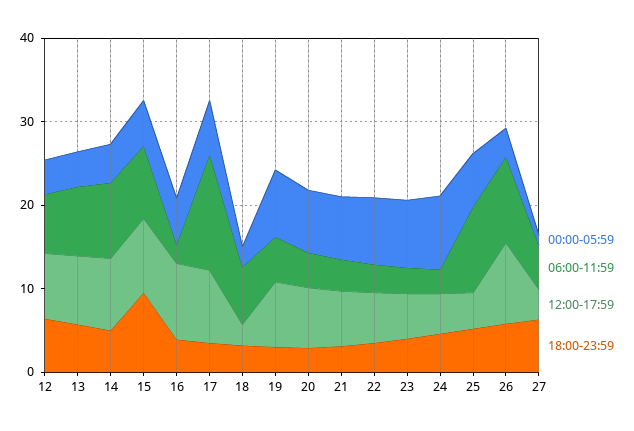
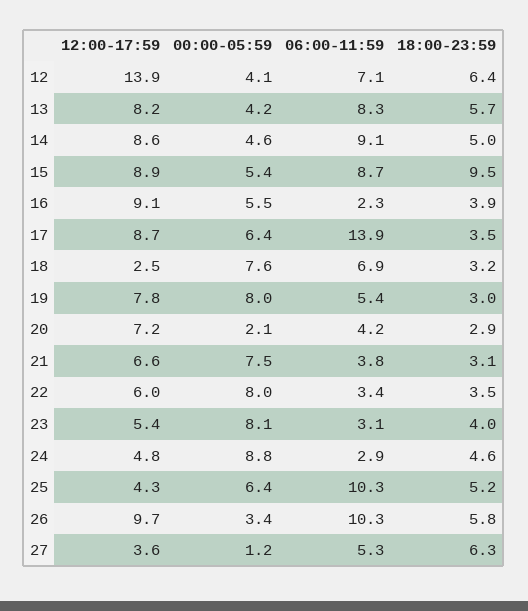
  {
    "00:00-05:59": {
      "12": 4.1,
      "13": 4.2,
      "14": 4.6,
      "15": 5.4,
      "16": 5.5,
      "17": 6.4,
-     "18": 2,
+     "18": 7.6,
      "19": 8,
-     "20": 8,
+     "20": 2.1,
      "21": 7.5,
      "22": 8,
      "23": 8.1,
      "24": 8.8,
      "25": 6.4,
      "26": 3.4,
      "27": 1.2
    },
    "06:00-11:59": {
      "12": 7.1,
      "13": 8.3,
      "14": 9.1,
      "15": 8.7,
      "16": 2.3,
      "17": 13.9,
      "18": 6.9,
      "19": 5.4,
      "20": 4.2,
      "21": 3.8,
      "22": 3.4,
      "23": 3.1,
      "24": 2.9,
      "25": 10.3,
      "26": 10.3,
      "27": 5.3
    },
    "12:00-17:59": {
-     "12": 8,
+     "12": 13.9,
      "13": 8.2,
      "14": 8.6,
      "15": 8.9,
      "16": 9.1,
      "17": 8.7,
      "18": 2.5,
      "19": 7.8,
      "20": 7.2,
      "21": 6.6,
      "22": 6,
      "23": 5.4,
      "24": 4.8,
      "25": 4.3,
      "26": 9.7,
      "27": 3.6
    },
    "18:00-23:59": {
      "12": 6.4,
      "13": 5.7,
      "14": 5,
      "15": 9.5,
      "16": 3.9,
      "17": 3.5,
      "18": 3.2,
      "19": 3,
      "20": 2.9,
      "21": 3.1,
      "22": 3.5,
      "23": 4,
      "24": 4.6,
      "25": 5.2,
      "26": 5.8,
      "27": 6.3
    }
  }

